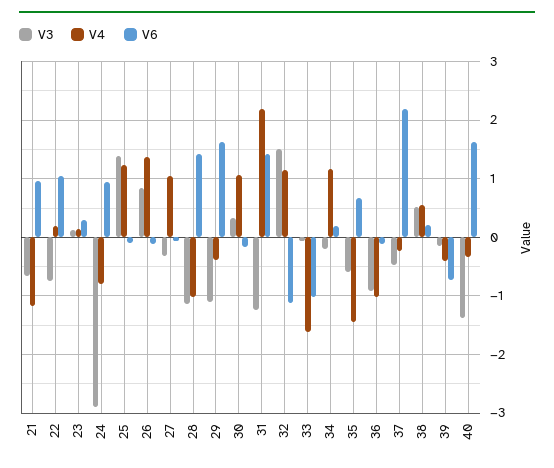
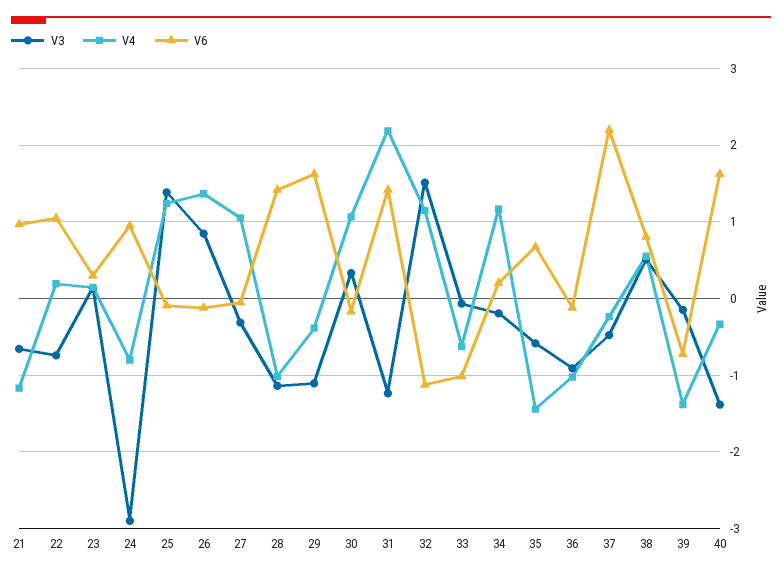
  {
    "V3": {
      "21": -0.7,
      "22": -0.7,
      "23": 0.1,
      "24": -2.9,
      "25": 1.4,
      "26": 0.8,
      "27": -0.3,
      "28": -1.1,
      "29": -1.1,
      "30": 0.3,
      "31": -1.2,
      "32": 1.5,
      "33": -0.1,
      "34": -0.2,
      "35": -0.6,
      "36": -0.9,
      "37": -0.5,
      "38": 0.5,
      "39": -0.1,
      "40": -1.4
    },
    "V4": {
      "21": -1.2,
      "22": 0.2,
      "23": 0.1,
      "24": -0.8,
      "25": 1.2,
      "26": 1.4,
      "27": 1.1,
      "28": -1,
      "29": -0.4,
      "30": 1.1,
      "31": 2.2,
      "32": 1.1,
-     "33": -1.6,
+     "33": -0.6,
      "34": 1.2,
      "35": -1.4,
      "36": -1,
      "37": -0.2,
      "38": 0.6,
-     "39": -0.4,
+     "39": -1.4,
      "40": -0.3
    },
    "V6": {
      "21": 1,
      "22": 1,
      "23": 0.3,
      "24": 0.9,
      "25": -0.1,
      "26": -0.1,
      "27": -0.1,
      "28": 1.4,
      "29": 1.6,
      "30": -0.2,
      "31": 1.4,
      "32": -1.1,
      "33": -1,
      "34": 0.2,
      "35": 0.7,
      "36": -0.1,
      "37": 2.2,
-     "38": 0.2,
+     "38": 0.8,
      "39": -0.7,
      "40": 1.6
    }
  }

